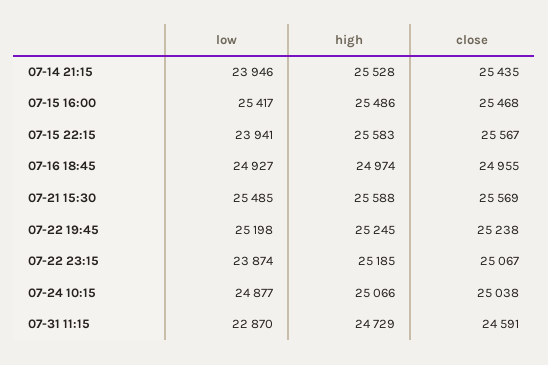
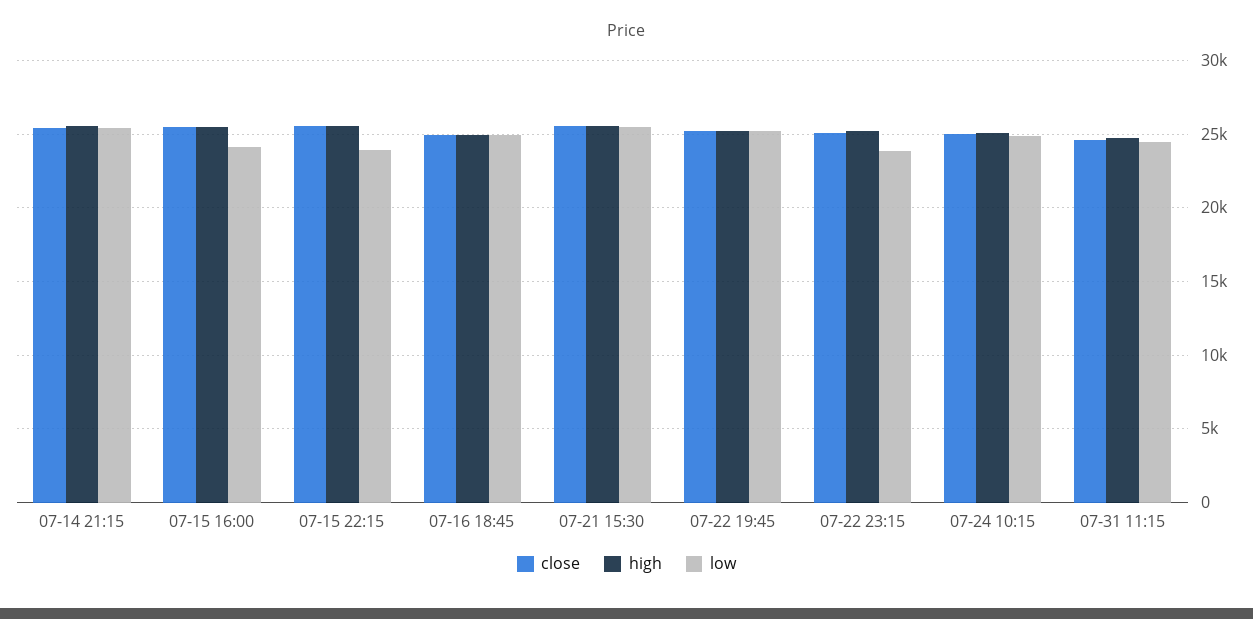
  {
    "low": {
-     "07-14 21:15": 23946,
+     "07-14 21:15": 25500,
-     "07-15 16:00": 25417,
+     "07-15 16:00": 24000,
      "07-15 22:15": 23941,
      "07-16 18:45": 24927,
      "07-21 15:30": 25485,
      "07-22 19:45": 25198,
      "07-22 23:15": 23874,
      "07-24 10:15": 24877,
-     "07-31 11:15": 22870
+     "07-31 11:15": 24500
    },
    "high": {
      "07-14 21:15": 25528,
      "07-15 16:00": 25486,
      "07-15 22:15": 25583,
      "07-16 18:45": 24974,
      "07-21 15:30": 25588,
      "07-22 19:45": 25245,
      "07-22 23:15": 25185,
      "07-24 10:15": 25066,
      "07-31 11:15": 24729
    },
    "close": {
      "07-14 21:15": 25435,
      "07-15 16:00": 25468,
      "07-15 22:15": 25567,
      "07-16 18:45": 24955,
      "07-21 15:30": 25569,
      "07-22 19:45": 25238,
      "07-22 23:15": 25067,
      "07-24 10:15": 25038,
      "07-31 11:15": 24591
    }
  }

